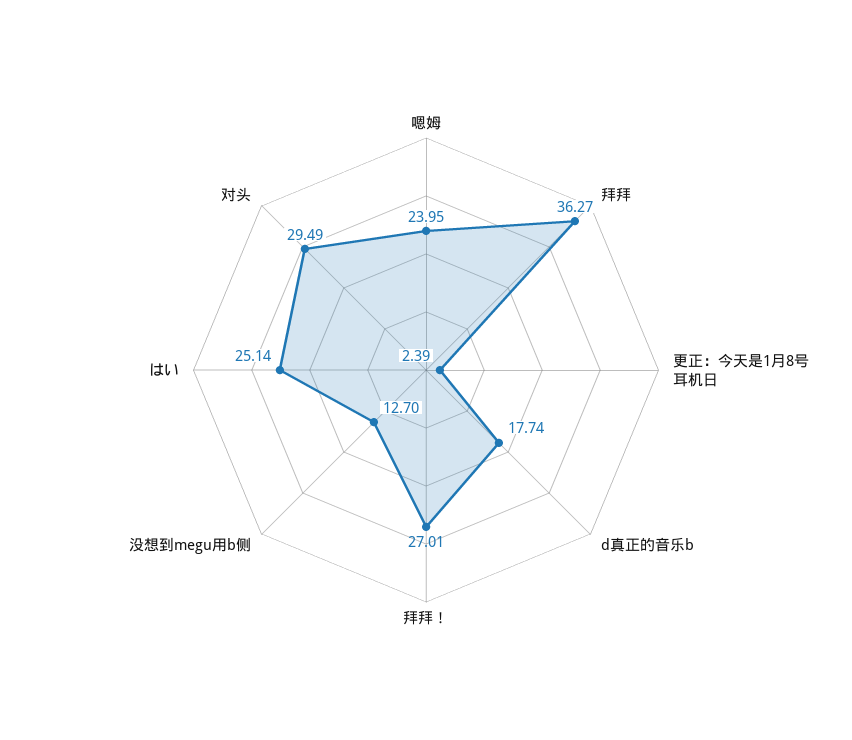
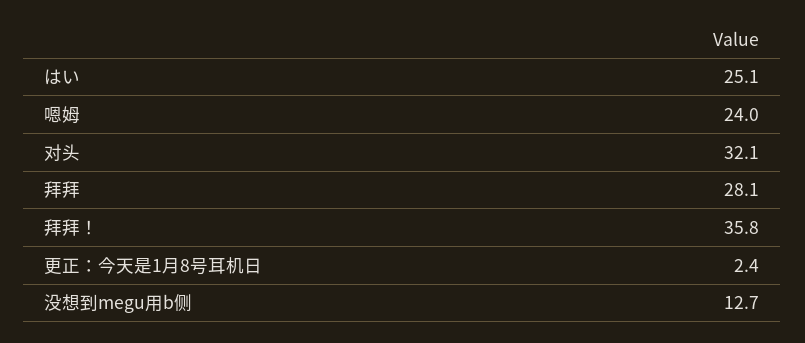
  {
    "嗯姆": 23.95,
-   "拜拜": 36.27,
+   "拜拜": 28.1,
    "更正：今天是1月8号耳机日": 2.39,
-   "d真正的音乐b": 17.74,
-   "拜拜！": 27.01,
+   "拜拜！": 35.8,
    "没想到megu用b侧": 12.7,
    "はい": 25.14,
-   "对头": 29.49
+   "对头": 32.1
  }

